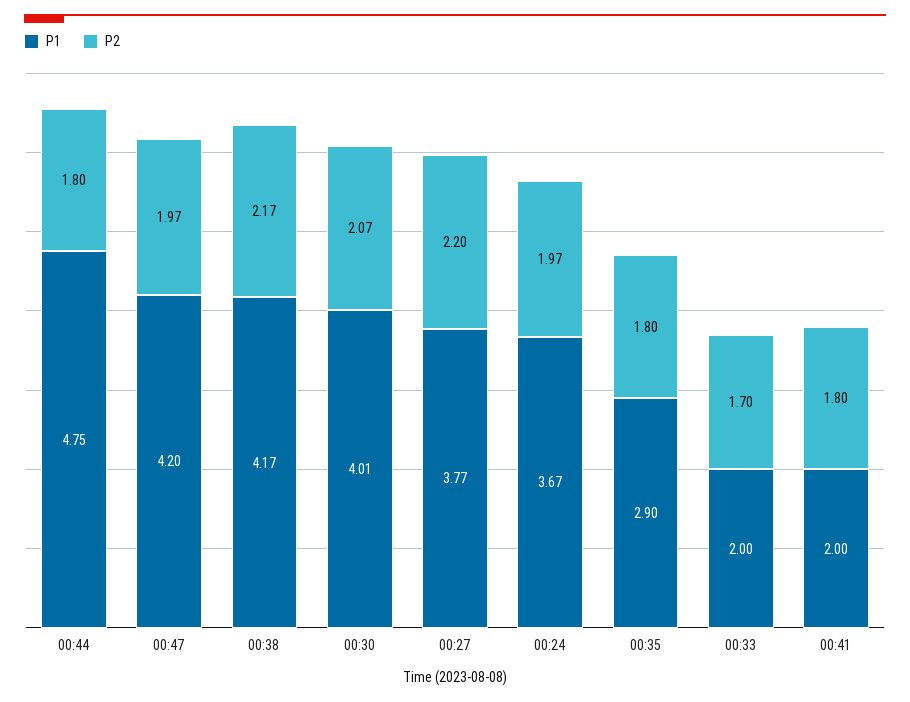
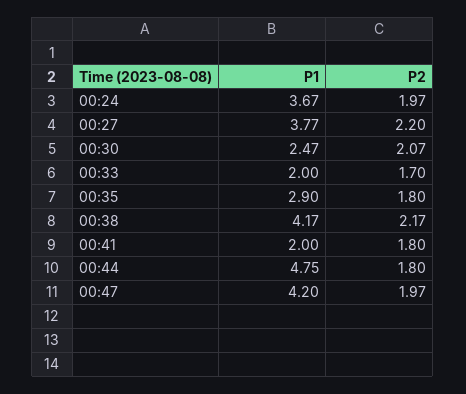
  {
    "P1": {
      "00:44": 4.75,
      "00:47": 4.2,
      "00:38": 4.17,
-     "00:30": 4.01,
+     "00:30": 2.47,
      "00:27": 3.77,
      "00:24": 3.67,
      "00:35": 2.9,
      "00:33": 2,
      "00:41": 2
    },
    "P2": {
      "00:44": 1.8,
      "00:47": 1.97,
      "00:38": 2.17,
      "00:30": 2.07,
      "00:27": 2.2,
      "00:24": 1.97,
      "00:35": 1.8,
      "00:33": 1.7,
      "00:41": 1.8
    }
  }

